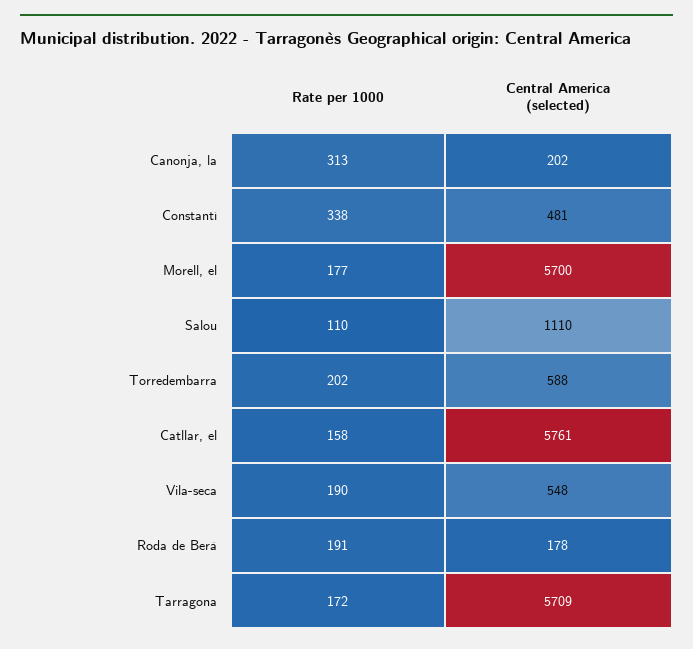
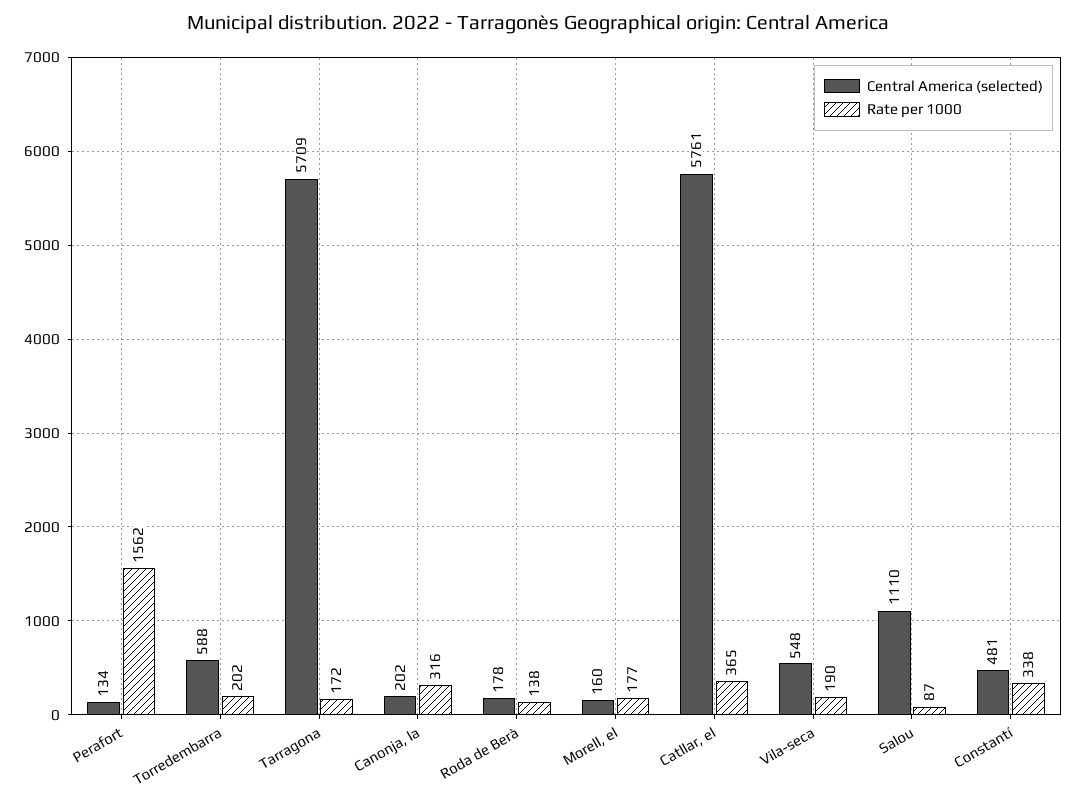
  {
    "Rate per 1000": {
-     "Canonja, la": 313,
+     "Canonja, la": 316,
      "Constantí": 338,
      "Morell, el": 177,
-     "Salou": 110,
+     "Salou": 87,
      "Torredembarra": 202,
-     "Catllar, el": 158,
+     "Catllar, el": 365,
      "Vila-seca": 190,
-     "Roda de Berà": 191,
+     "Roda de Berà": 138,
-     "Tarragona": 172
+     "Tarragona": 172,
+     "Perafort": 1562
    },
    "Central America (selected)": {
      "Canonja, la": 202,
      "Constantí": 481,
-     "Morell, el": 5700,
+     "Morell, el": 160,
      "Salou": 1110,
      "Torredembarra": 588,
      "Catllar, el": 5761,
      "Vila-seca": 548,
      "Roda de Berà": 178,
-     "Tarragona": 5709
+     "Tarragona": 5709,
+     "Perafort": 134
    }
  }

